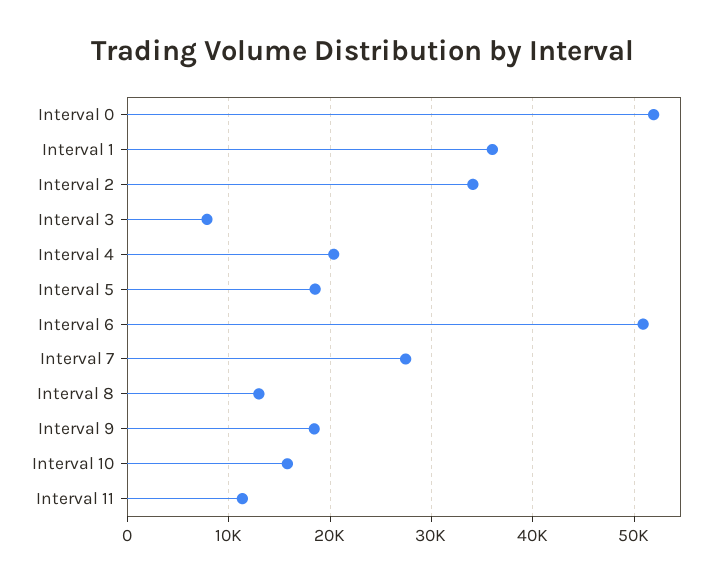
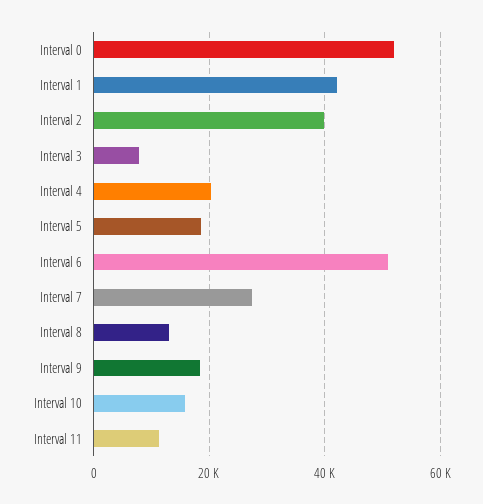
  {
    "Interval 0": 52000,
-   "Interval 1": 36000,
+   "Interval 1": 42000,
-   "Interval 2": 34000,
+   "Interval 2": 40000,
    "Interval 3": 8000,
    "Interval 4": 20000,
    "Interval 5": 19000,
    "Interval 6": 51000,
    "Interval 7": 27000,
    "Interval 8": 13000,
    "Interval 9": 18000,
    "Interval 10": 16000,
    "Interval 11": 11000
  }

